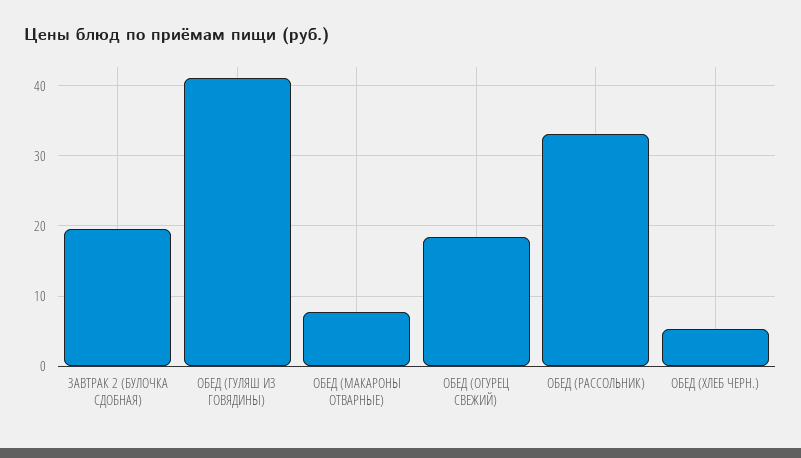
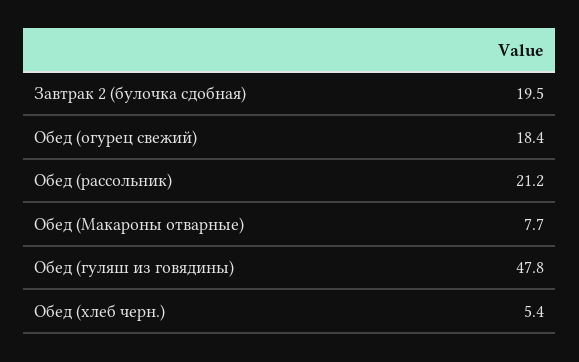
  {
    "ЗАВТРАК 2 (БУЛОЧКА СДОБНАЯ)": 19.5,
-   "ОБЕД (ГУЛЯШ ИЗ ГОВЯДИНЫ)": 41,
+   "ОБЕД (ГУЛЯШ ИЗ ГОВЯДИНЫ)": 47.8,
    "ОБЕД (МАКАРОНЫ ОТВАРНЫЕ)": 7.7,
    "ОБЕД (ОГУРЕЦ СВЕЖИЙ)": 18.4,
-   "ОБЕД (РАССОЛЬНИК)": 33,
+   "ОБЕД (РАССОЛЬНИК)": 21.2,
    "ОБЕД (ХЛЕБ ЧЕРН.)": 5.4
  }

